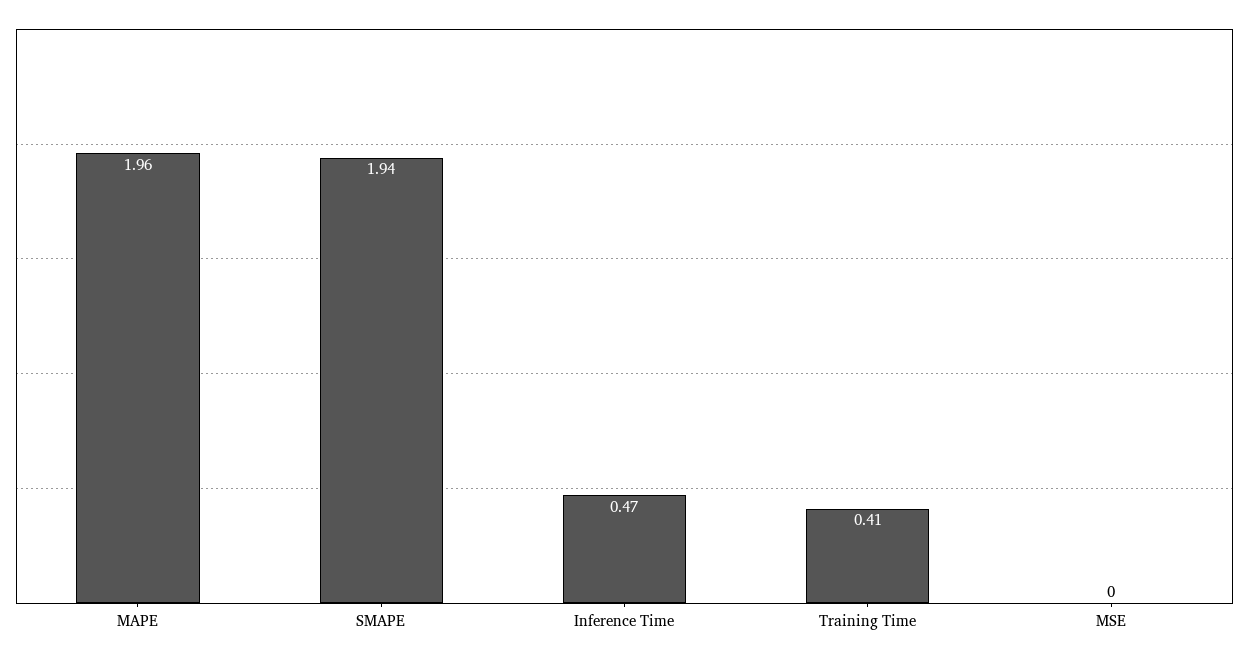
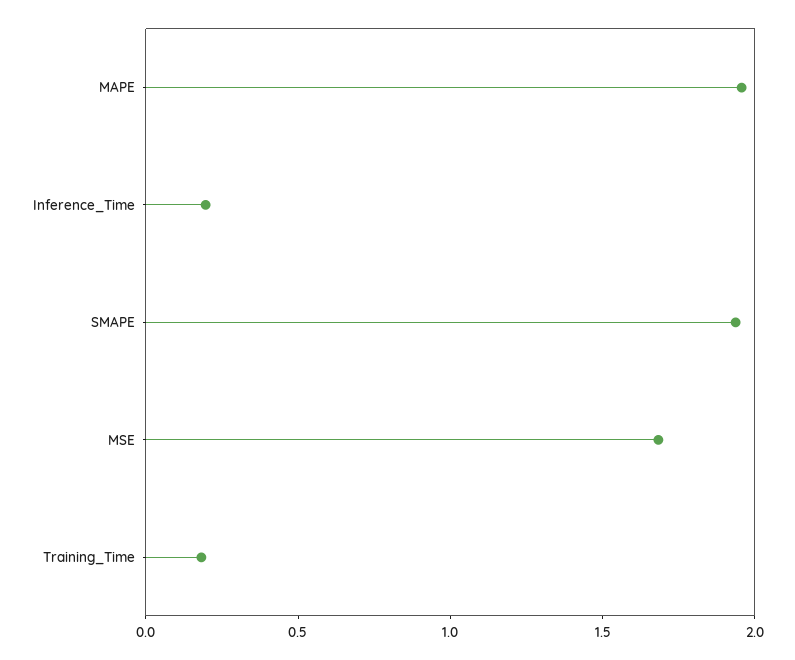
  {
    "MAPE": 1.96,
    "SMAPE": 1.94,
-   "Inference Time": 0.47,
+   "Inference Time": 0.2,
-   "Training Time": 0.41,
+   "Training Time": 0.2,
-   "MSE": 0
+   "MSE": 1.7
  }

